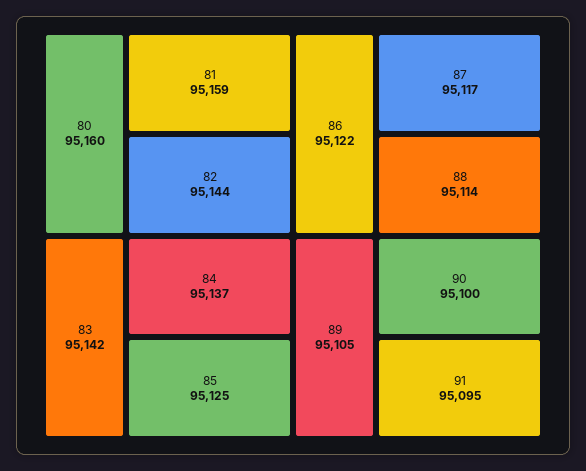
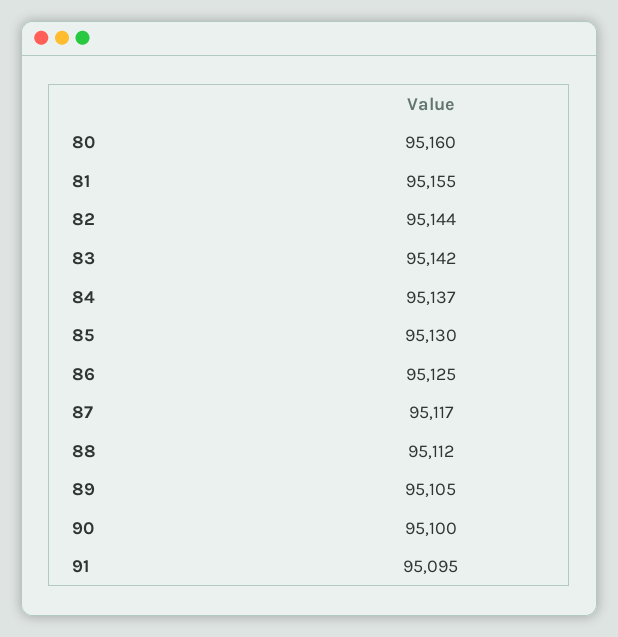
  {
    "80": 95160,
-   "81": 95159,
+   "81": 95155,
    "82": 95144,
    "83": 95142,
    "84": 95137,
-   "85": 95125,
+   "85": 95130,
-   "86": 95122,
+   "86": 95125,
    "87": 95117,
-   "88": 95114,
+   "88": 95112,
    "89": 95105,
    "90": 95100,
    "91": 95095
  }

